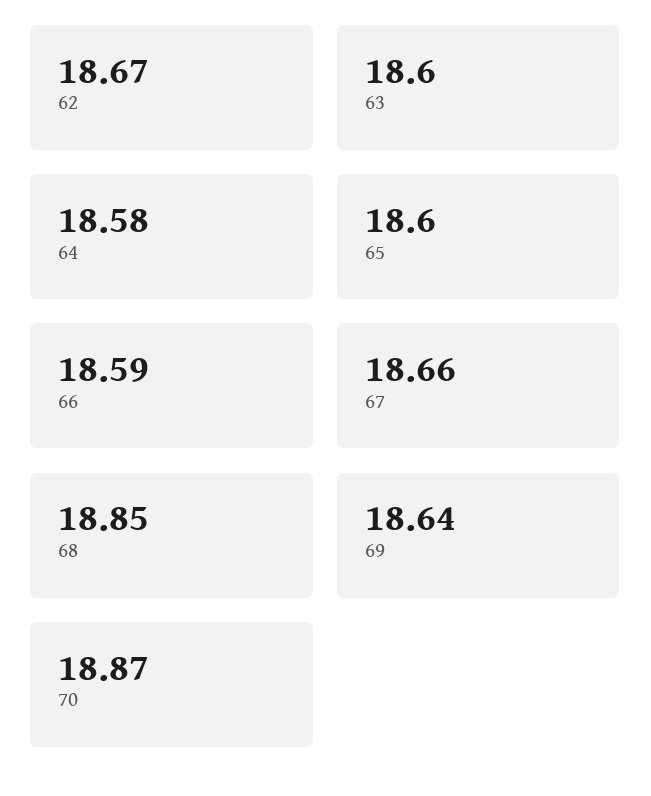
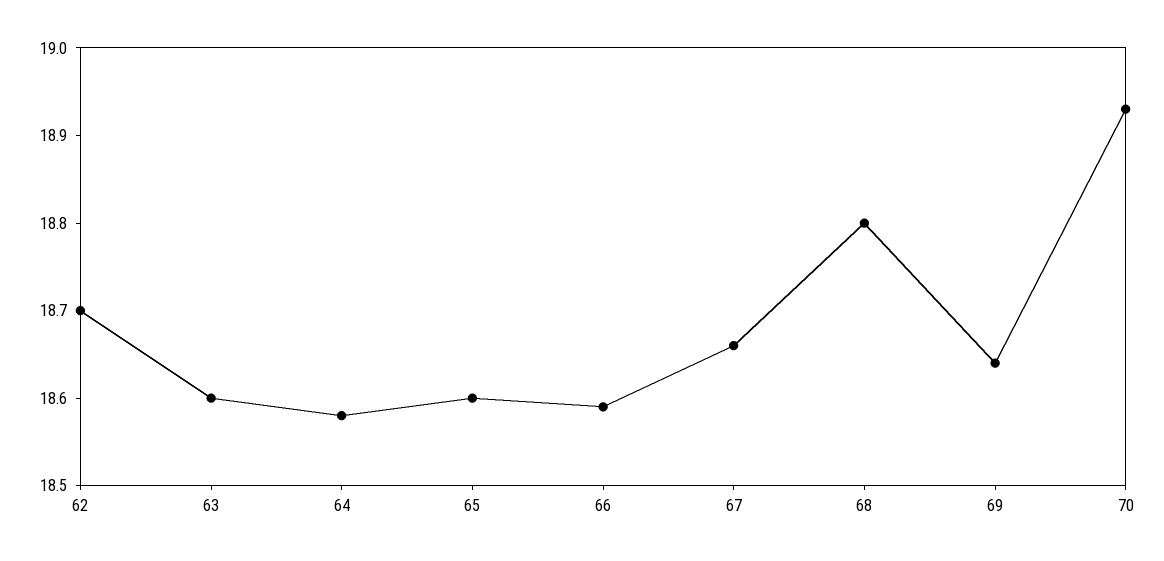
  {
-   "62": 18.67,
+   "62": 18.7,
    "63": 18.6,
    "64": 18.58,
    "65": 18.6,
    "66": 18.59,
    "67": 18.66,
-   "68": 18.85,
+   "68": 18.8,
    "69": 18.64,
-   "70": 18.87
+   "70": 18.93
  }

